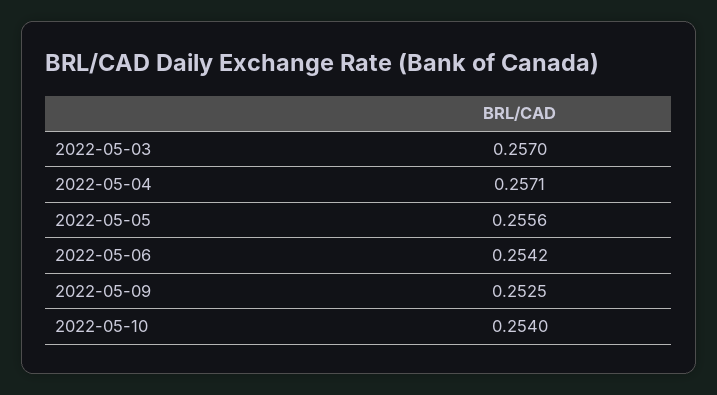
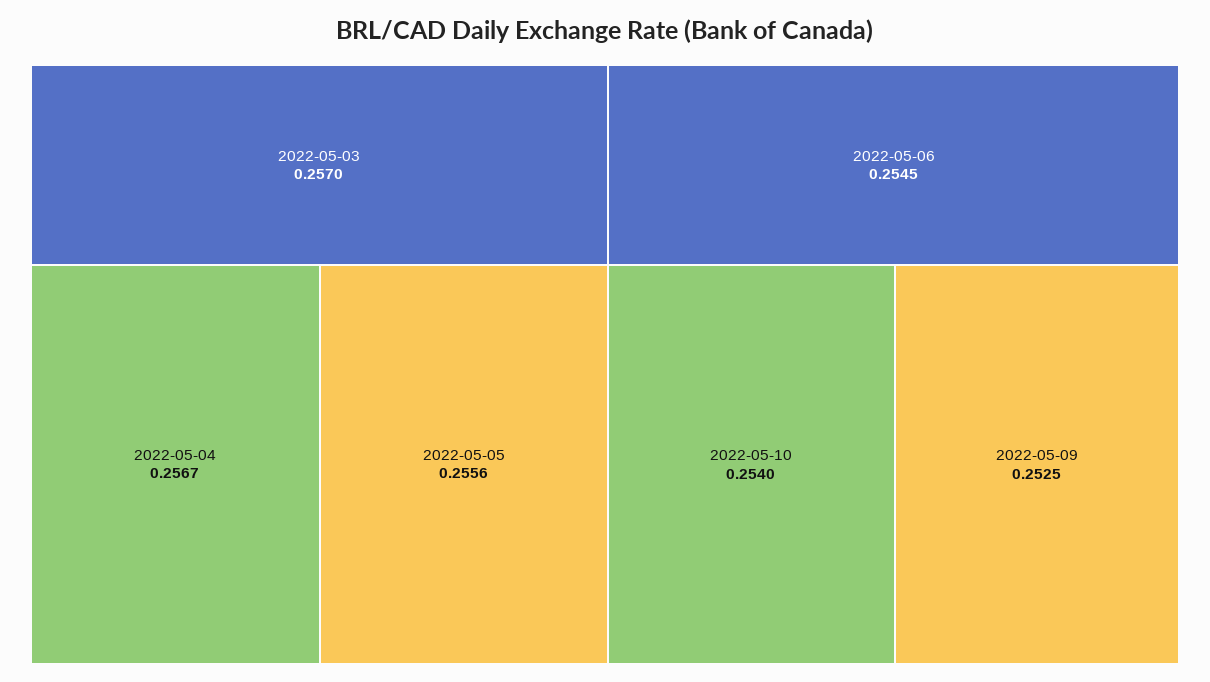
  {
    "2022-05-03": 0.257,
-   "2022-05-04": 0.2571,
+   "2022-05-04": 0.2567,
    "2022-05-05": 0.2556,
-   "2022-05-06": 0.2542,
+   "2022-05-06": 0.2545,
    "2022-05-09": 0.2525,
    "2022-05-10": 0.254
  }

